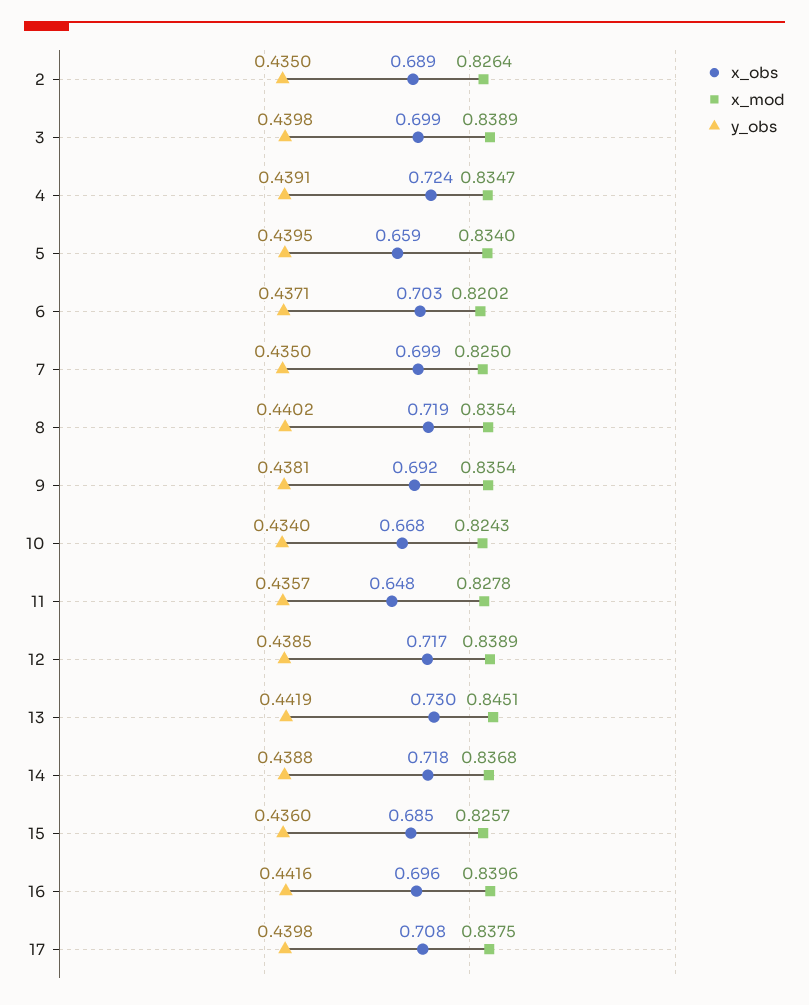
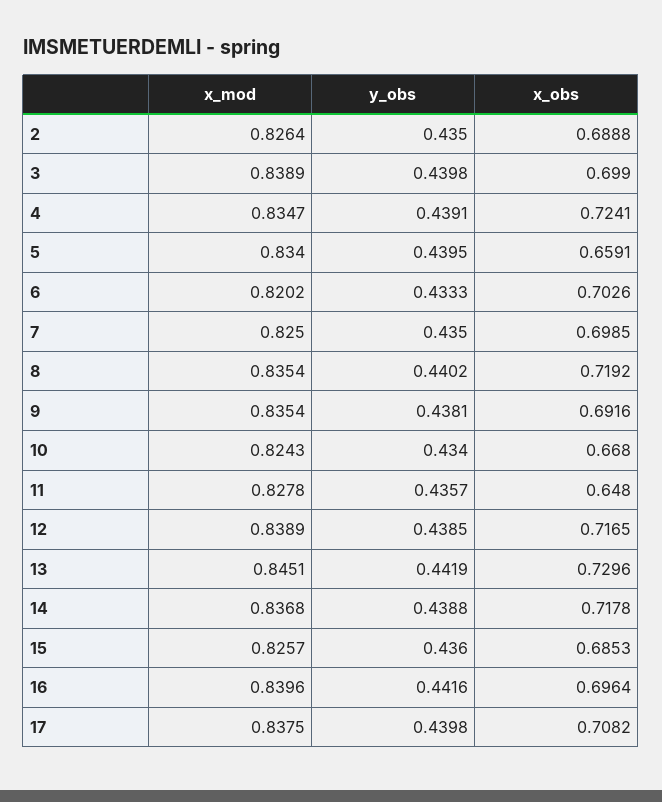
  {
    "x_obs": {
      "2": 0.6888,
      "3": 0.699,
      "4": 0.7241,
      "5": 0.6591,
      "6": 0.7026,
      "7": 0.6985,
      "8": 0.7192,
      "9": 0.6916,
      "10": 0.668,
      "11": 0.648,
      "12": 0.7165,
      "13": 0.7296,
      "14": 0.7178,
      "15": 0.6853,
      "16": 0.6964,
      "17": 0.7082
    },
    "x_mod": {
      "2": 0.8264,
      "3": 0.8389,
      "4": 0.8347,
      "5": 0.834,
      "6": 0.8202,
      "7": 0.825,
      "8": 0.8354,
      "9": 0.8354,
      "10": 0.8243,
      "11": 0.8278,
      "12": 0.8389,
      "13": 0.8451,
      "14": 0.8368,
      "15": 0.8257,
      "16": 0.8396,
      "17": 0.8375
    },
    "y_obs": {
      "2": 0.435,
      "3": 0.4398,
      "4": 0.4391,
      "5": 0.4395,
-     "6": 0.4371,
+     "6": 0.4333,
      "7": 0.435,
      "8": 0.4402,
      "9": 0.4381,
      "10": 0.434,
      "11": 0.4357,
      "12": 0.4385,
      "13": 0.4419,
      "14": 0.4388,
      "15": 0.436,
      "16": 0.4416,
      "17": 0.4398
    }
  }

